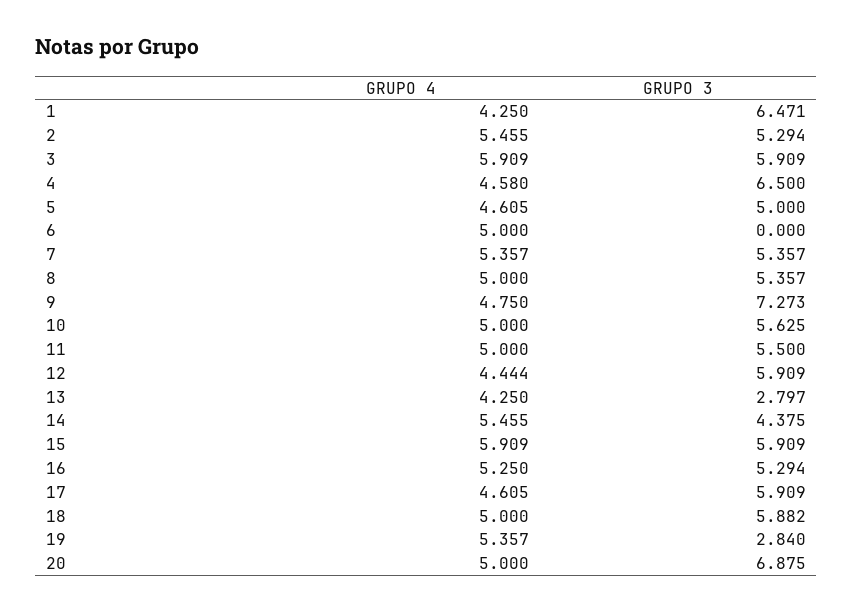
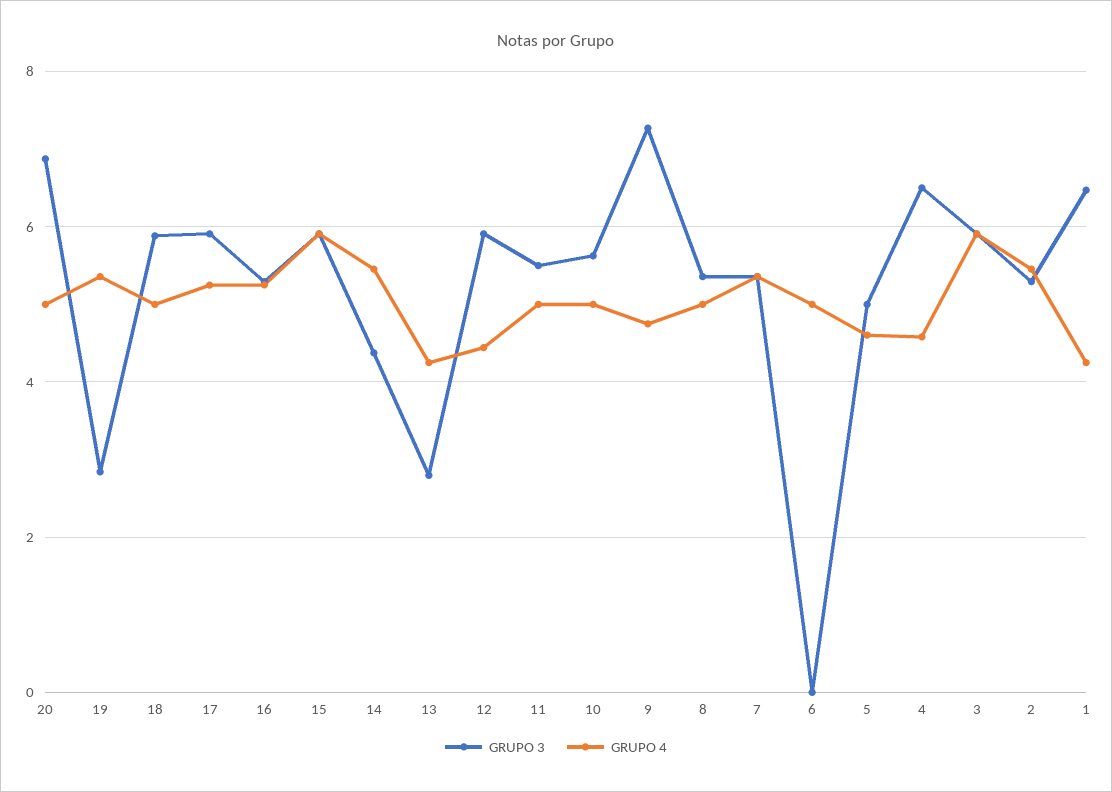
  {
    "GRUPO 4": {
      "1": 4.25,
      "2": 5.455,
      "3": 5.909,
      "4": 4.58,
      "5": 4.605,
      "6": 5,
      "7": 5.357,
      "8": 5,
      "9": 4.75,
      "10": 5,
      "11": 5,
      "12": 4.444,
      "13": 4.25,
      "14": 5.455,
      "15": 5.909,
      "16": 5.25,
-     "17": 4.605,
+     "17": 5.2,
      "18": 5,
      "19": 5.357,
      "20": 5
    },
    "GRUPO 3": {
      "1": 6.471,
      "2": 5.294,
      "3": 5.909,
      "4": 6.5,
      "5": 5,
      "6": 0,
      "7": 5.357,
      "8": 5.357,
      "9": 7.273,
      "10": 5.625,
      "11": 5.5,
      "12": 5.909,
      "13": 2.797,
      "14": 4.375,
      "15": 5.909,
      "16": 5.294,
      "17": 5.909,
      "18": 5.882,
      "19": 2.84,
      "20": 6.875
    }
  }

